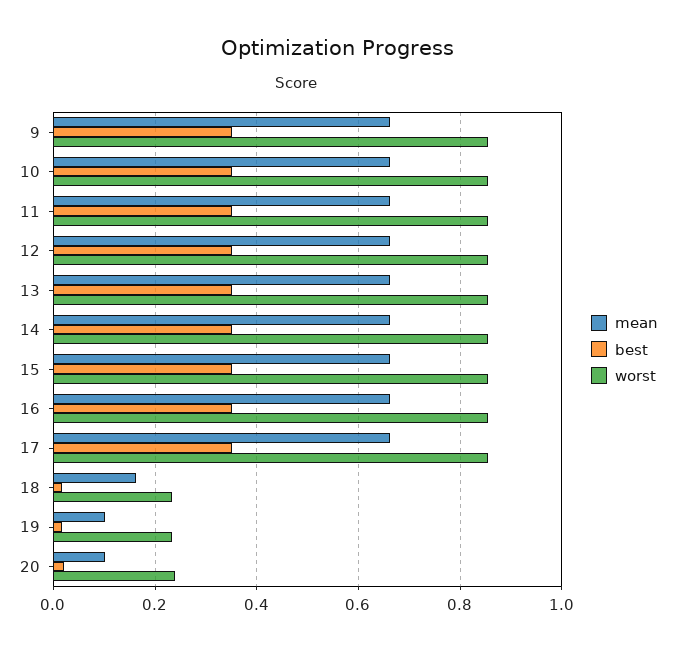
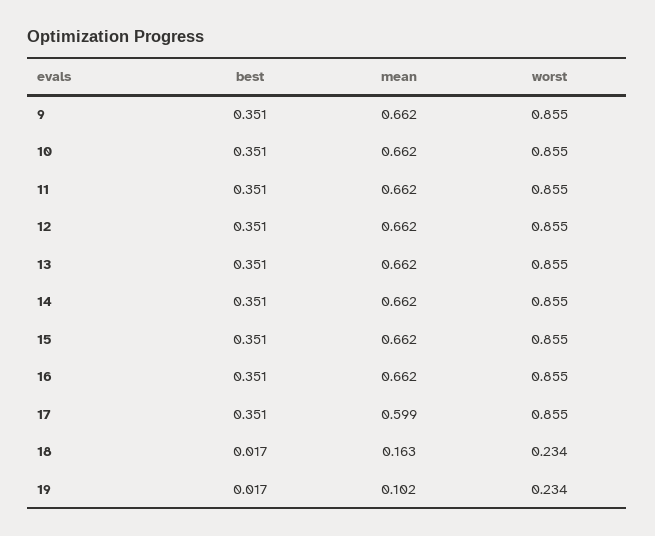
  {
    "mean": {
      "9": 0.662,
      "10": 0.662,
      "11": 0.662,
      "12": 0.662,
      "13": 0.662,
      "14": 0.662,
      "15": 0.662,
      "16": 0.662,
-     "17": 0.66,
+     "17": 0.599,
      "18": 0.163,
-     "19": 0.102,
+     "19": 0.102
-     "20": 0.1
    },
    "best": {
      "9": 0.351,
      "10": 0.351,
      "11": 0.351,
      "12": 0.351,
      "13": 0.351,
      "14": 0.351,
      "15": 0.351,
      "16": 0.351,
      "17": 0.351,
      "18": 0.017,
-     "19": 0.017,
+     "19": 0.017
-     "20": 0.02
    },
    "worst": {
      "9": 0.855,
      "10": 0.855,
      "11": 0.855,
      "12": 0.855,
      "13": 0.855,
      "14": 0.855,
      "15": 0.855,
      "16": 0.855,
      "17": 0.855,
      "18": 0.234,
-     "19": 0.234,
+     "19": 0.234
-     "20": 0.24
    }
  }

